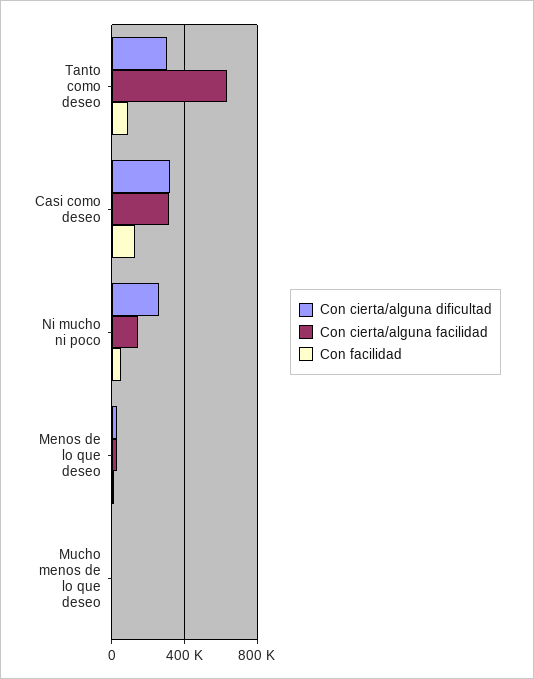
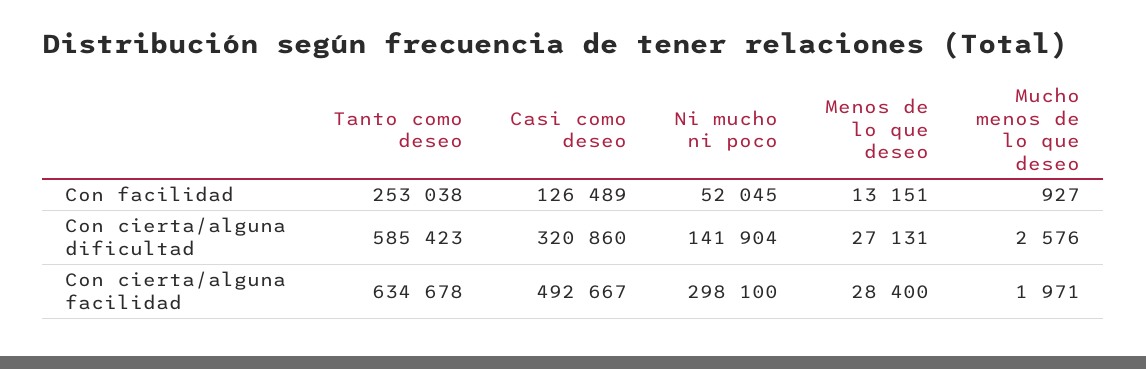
  {
    "Con cierta/alguna dificultad": {
-     "Tanto como deseo": 300000,
+     "Tanto como deseo": 585423,
      "Casi como deseo": 320860,
-     "Ni mucho ni poco": 250000,
+     "Ni mucho ni poco": 141904,
      "Menos de lo que deseo": 27131,
      "Mucho menos de lo que deseo": 2576
    },
    "Con cierta/alguna facilidad": {
      "Tanto como deseo": 634678,
-     "Casi como deseo": 300000,
+     "Casi como deseo": 492667,
-     "Ni mucho ni poco": 150000,
+     "Ni mucho ni poco": 298100,
      "Menos de lo que deseo": 28400,
      "Mucho menos de lo que deseo": 1971
    },
    "Con facilidad": {
-     "Tanto como deseo": 100000,
+     "Tanto como deseo": 253038,
      "Casi como deseo": 126489,
      "Ni mucho ni poco": 52045,
      "Menos de lo que deseo": 13151,
      "Mucho menos de lo que deseo": 927
    }
  }

